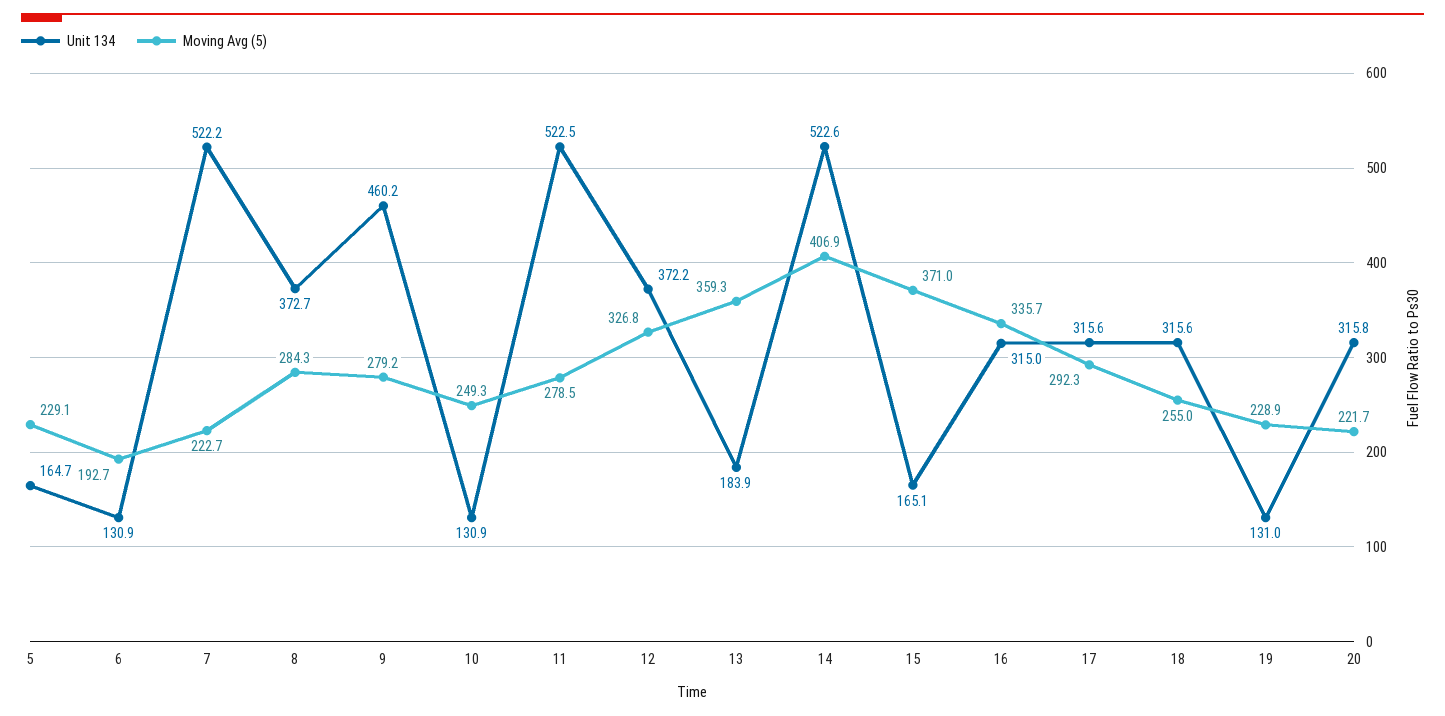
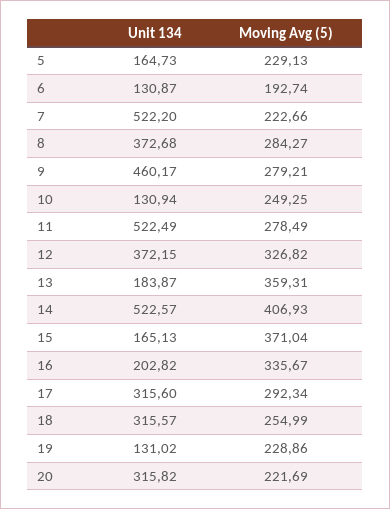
  {
    "Unit 134": {
      "5": 164.73,
      "6": 130.87,
      "7": 522.2,
      "8": 372.68,
      "9": 460.17,
      "10": 130.94,
      "11": 522.49,
      "12": 372.15,
      "13": 183.87,
      "14": 522.57,
      "15": 165.13,
-     "16": 315,
+     "16": 202.82,
      "17": 315.6,
      "18": 315.57,
      "19": 131.02,
      "20": 315.82
    },
    "Moving Avg (5)": {
      "5": 229.13,
      "6": 192.74,
      "7": 222.66,
      "8": 284.27,
      "9": 279.21,
      "10": 249.25,
      "11": 278.49,
      "12": 326.82,
      "13": 359.31,
      "14": 406.93,
      "15": 371.04,
      "16": 335.67,
      "17": 292.34,
      "18": 254.99,
      "19": 228.86,
      "20": 221.69
    }
  }

